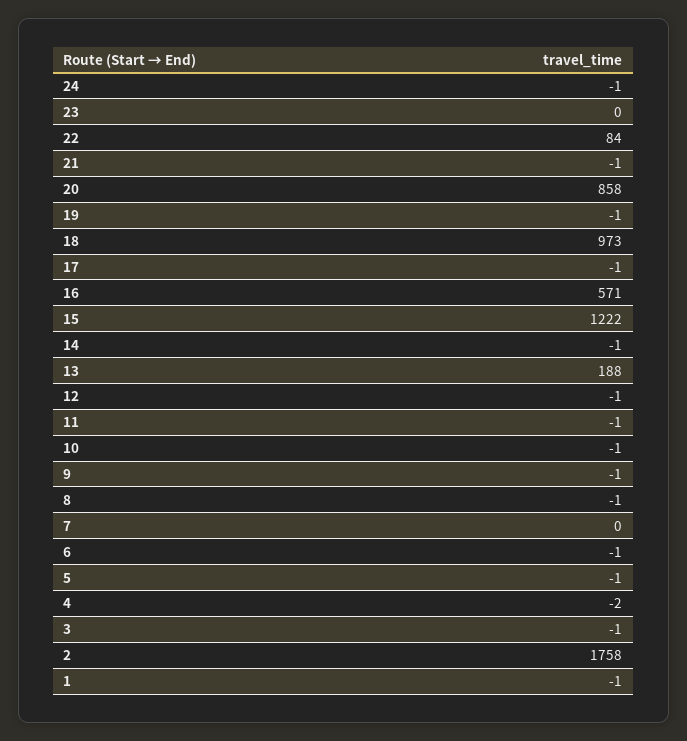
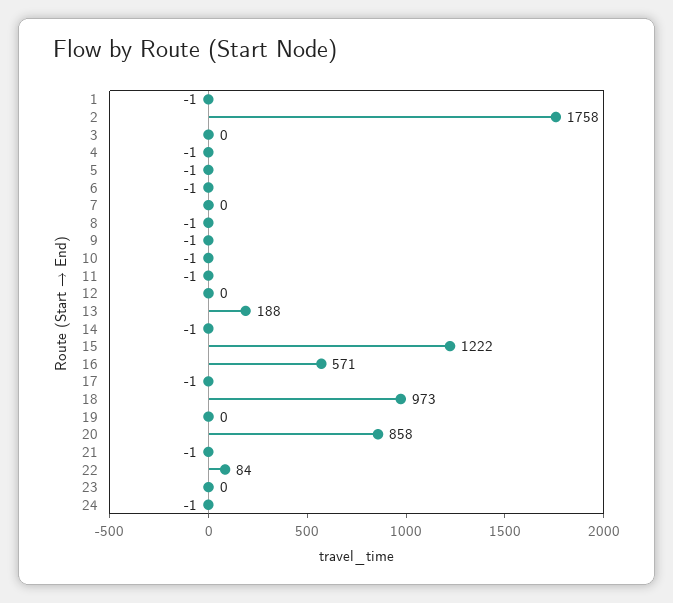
  {
    "24": -1,
    "23": 0,
    "22": 84,
    "21": -1,
    "20": 858,
-   "19": -1,
+   "19": 0,
    "18": 973,
    "17": -1,
    "16": 571,
    "15": 1222,
    "14": -1,
    "13": 188,
-   "12": -1,
+   "12": 0,
    "11": -1,
    "10": -1,
    "9": -1,
    "8": -1,
    "7": 0,
    "6": -1,
    "5": -1,
-   "4": -2,
+   "4": -1,
-   "3": -1,
+   "3": 0,
    "2": 1758,
    "1": -1
  }

